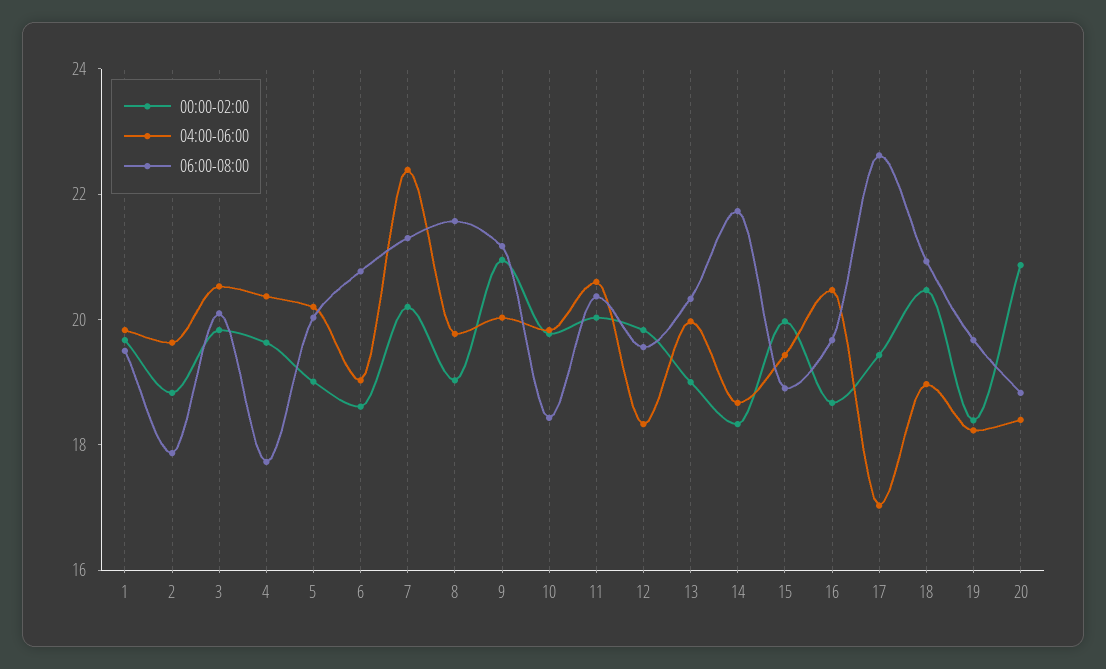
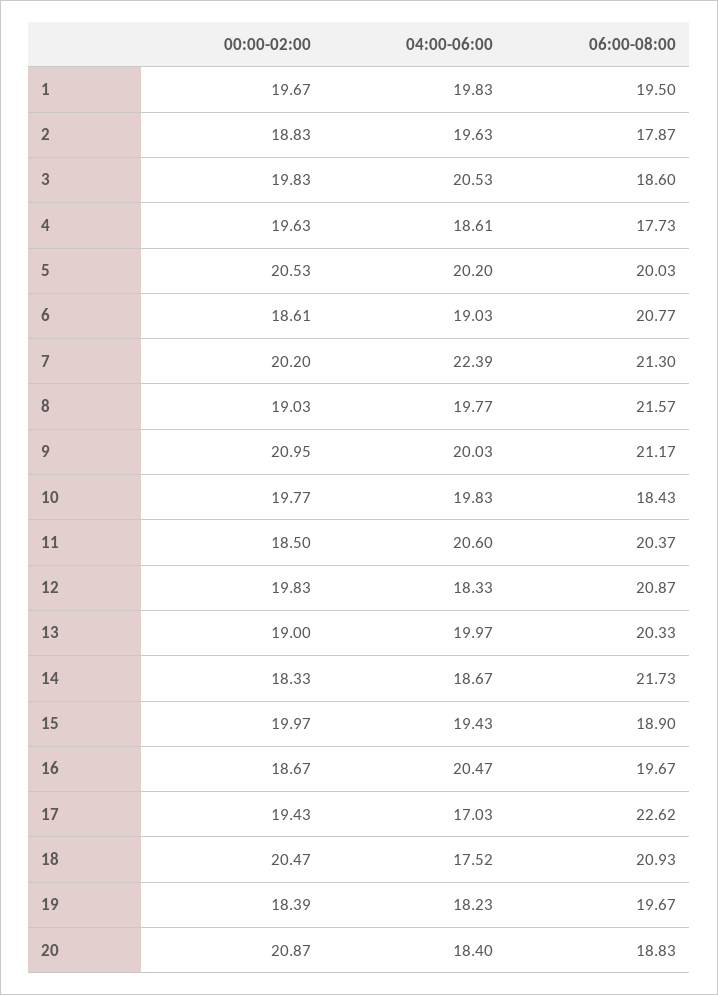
  {
    "00:00-02:00": {
      "1": 19.67,
      "2": 18.83,
      "3": 19.83,
      "4": 19.63,
-     "5": 19,
+     "5": 20.53,
      "6": 18.61,
      "7": 20.2,
      "8": 19.03,
      "9": 20.95,
      "10": 19.77,
-     "11": 20,
+     "11": 18.5,
      "12": 19.83,
      "13": 19,
      "14": 18.33,
      "15": 19.97,
      "16": 18.67,
      "17": 19.43,
      "18": 20.47,
      "19": 18.39,
      "20": 20.87
    },
    "04:00-06:00": {
      "1": 19.83,
      "2": 19.63,
      "3": 20.53,
-     "4": 20.5,
+     "4": 18.61,
      "5": 20.2,
      "6": 19.03,
      "7": 22.39,
      "8": 19.77,
      "9": 20.03,
      "10": 19.83,
      "11": 20.6,
      "12": 18.33,
      "13": 19.97,
      "14": 18.67,
      "15": 19.43,
      "16": 20.47,
      "17": 17.03,
-     "18": 19,
+     "18": 17.52,
      "19": 18.23,
      "20": 18.4
    },
    "06:00-08:00": {
      "1": 19.5,
      "2": 17.87,
-     "3": 20,
+     "3": 18.6,
      "4": 17.73,
      "5": 20.03,
      "6": 20.77,
      "7": 21.3,
      "8": 21.57,
      "9": 21.17,
      "10": 18.43,
      "11": 20.37,
-     "12": 19.5,
+     "12": 20.87,
      "13": 20.33,
      "14": 21.73,
      "15": 18.9,
      "16": 19.67,
      "17": 22.62,
      "18": 20.93,
      "19": 19.67,
      "20": 18.83
    }
  }

